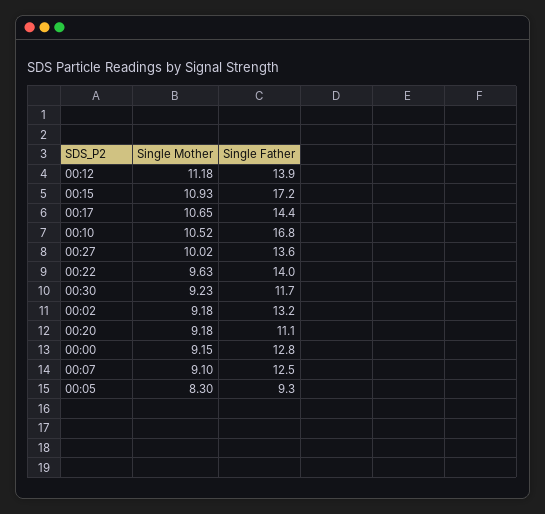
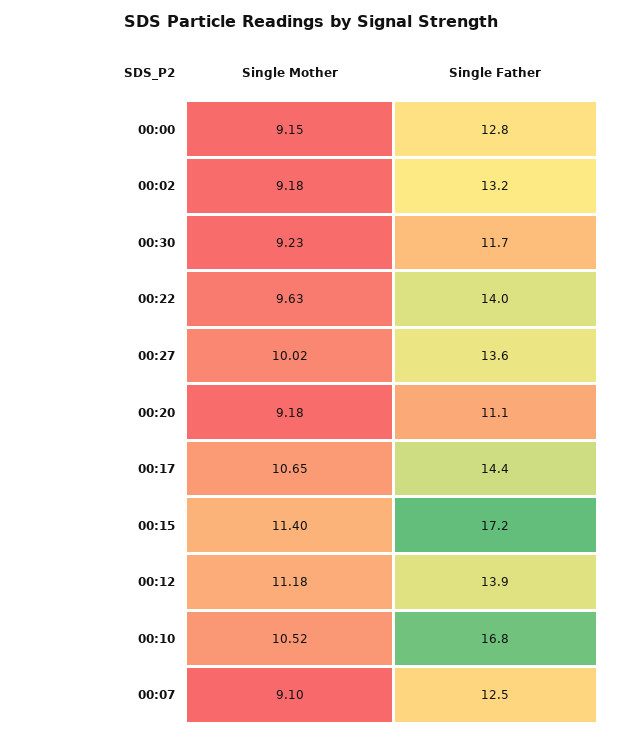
  {
    "Single Mother": {
      "00:12": 11.18,
-     "00:15": 10.93,
+     "00:15": 11.4,
      "00:17": 10.65,
      "00:10": 10.52,
      "00:27": 10.02,
      "00:22": 9.63,
      "00:30": 9.23,
      "00:02": 9.18,
      "00:20": 9.18,
      "00:00": 9.15,
-     "00:07": 9.1,
+     "00:07": 9.1
-     "00:05": 8.3
    },
    "Single Father": {
      "00:12": 13.9,
      "00:15": 17.2,
      "00:17": 14.4,
      "00:10": 16.8,
      "00:27": 13.6,
      "00:22": 14,
      "00:30": 11.7,
      "00:02": 13.2,
      "00:20": 11.1,
      "00:00": 12.8,
-     "00:07": 12.5,
+     "00:07": 12.5
-     "00:05": 9.3
    }
  }

